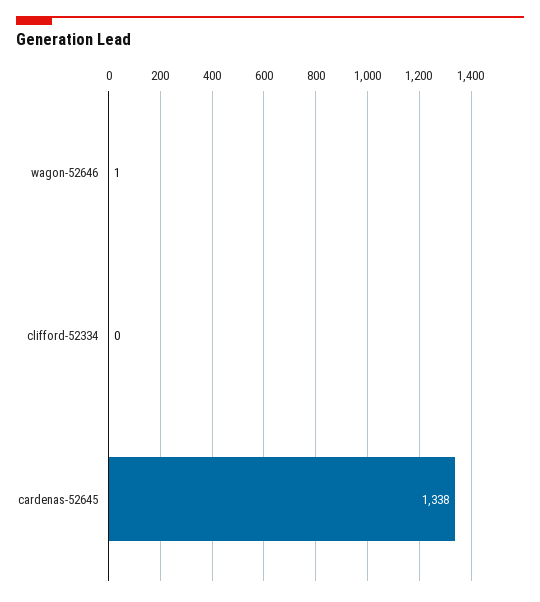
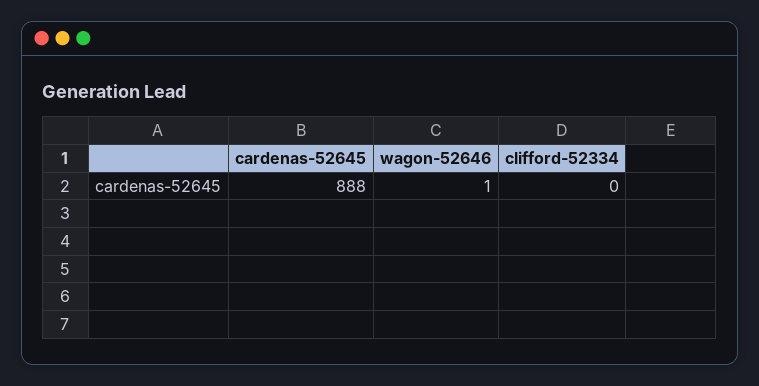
  {
    "wagon-52646": 1,
    "clifford-52334": 0,
-   "cardenas-52645": 1338
+   "cardenas-52645": 888
  }

